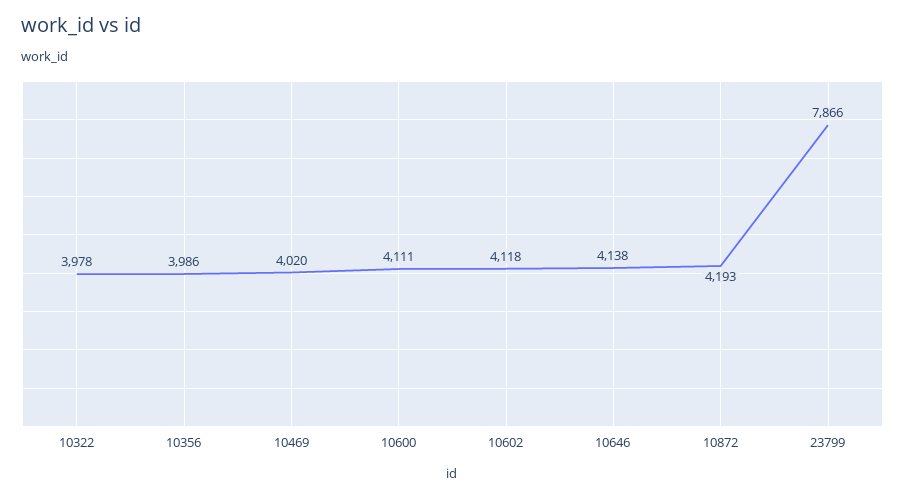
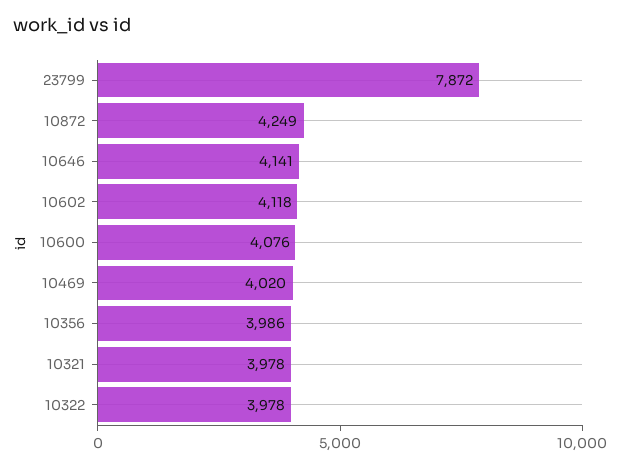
  {
    "10322": 3978,
    "10356": 3986,
    "10469": 4020,
-   "10600": 4111,
+   "10600": 4076,
    "10602": 4118,
-   "10646": 4138,
+   "10646": 4141,
-   "10872": 4193,
+   "10872": 4249,
-   "23799": 7866
+   "23799": 7872,
+   "10321": 3978
  }

